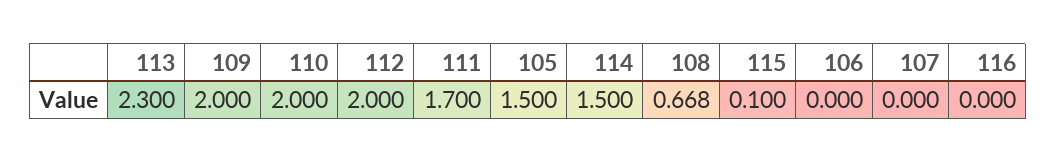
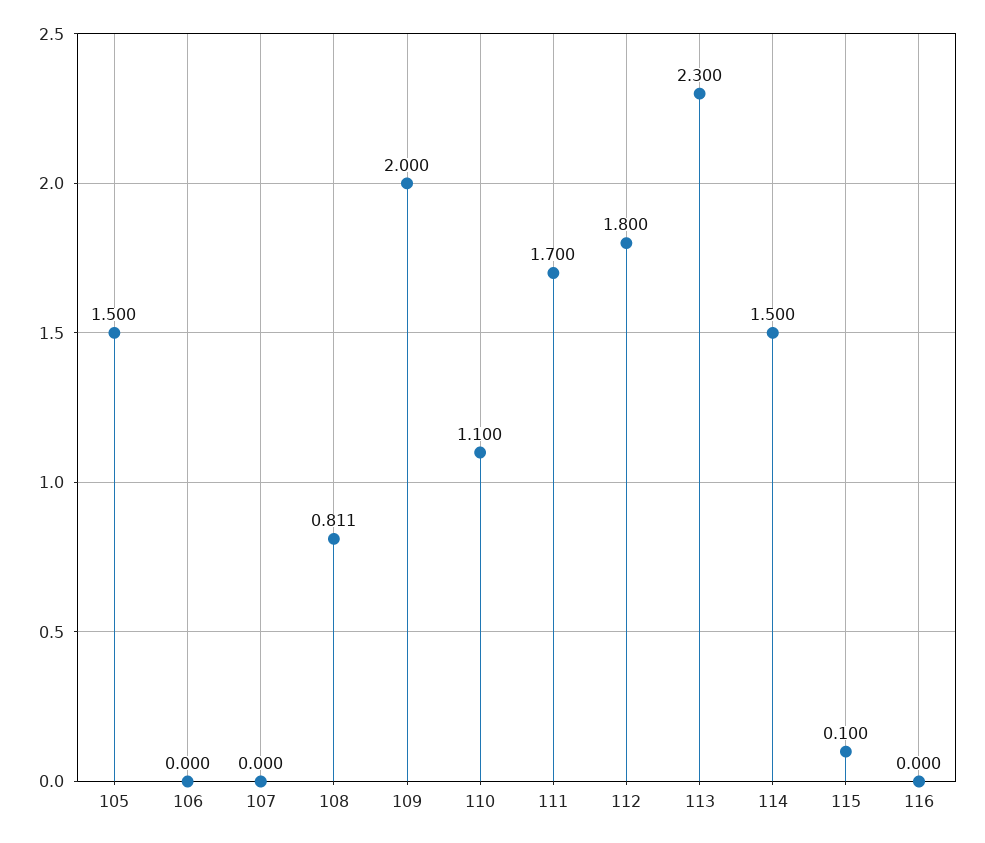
  {
    "113": 2.3,
    "109": 2,
-   "110": 2,
+   "110": 1.1,
-   "112": 2,
+   "112": 1.8,
    "111": 1.7,
    "105": 1.5,
    "114": 1.5,
-   "108": 0.668,
+   "108": 0.811,
    "115": 0.1,
    "106": 0,
    "107": 0,
    "116": 0
  }

